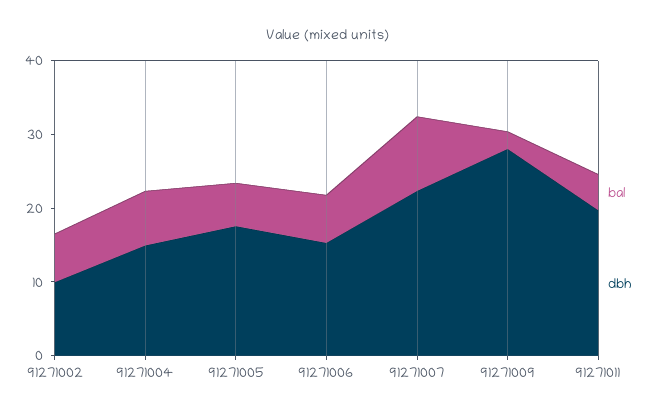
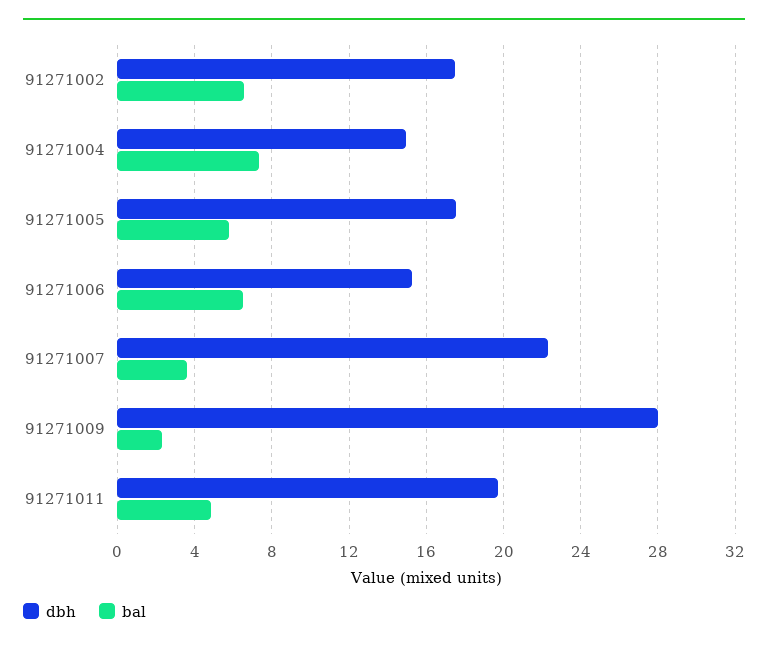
  {
    "bal": {
      "91271002": 6.5,
      "91271004": 7.5,
      "91271005": 6,
      "91271006": 6.5,
-     "91271007": 10,
+     "91271007": 3.5,
      "91271009": 2.5,
      "91271011": 5
    },
    "dbh": {
-     "91271002": 10,
+     "91271002": 17.5,
      "91271004": 15,
      "91271005": 17.5,
      "91271006": 15.5,
      "91271007": 22.5,
      "91271009": 28,
      "91271011": 19.5
    }
  }

